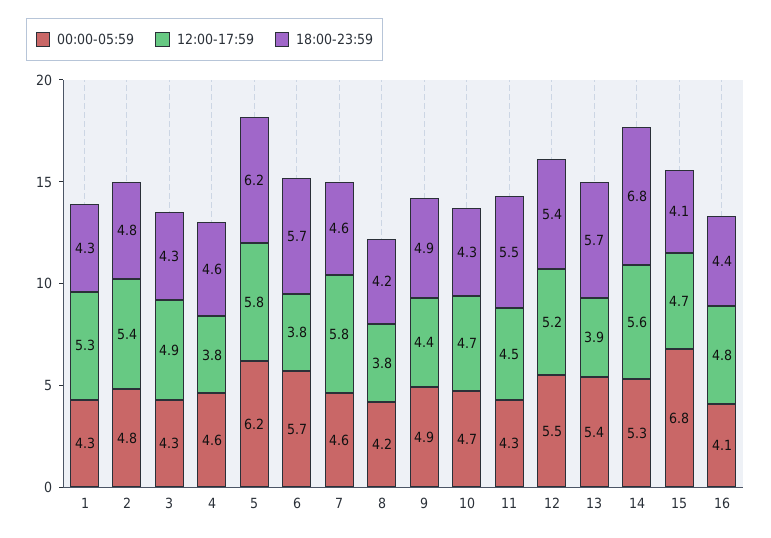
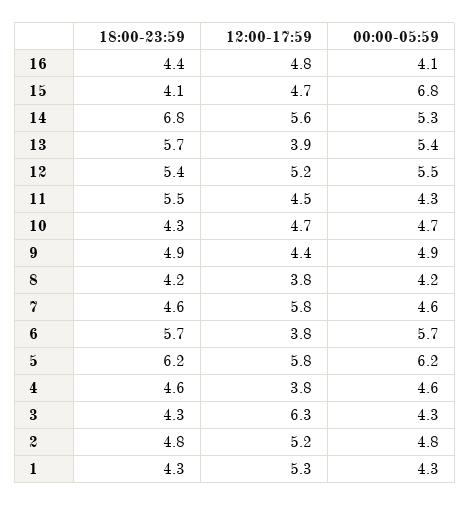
  {
    "00:00-05:59": {
      "1": 4.3,
      "2": 4.8,
      "3": 4.3,
      "4": 4.6,
      "5": 6.2,
      "6": 5.7,
      "7": 4.6,
      "8": 4.2,
      "9": 4.9,
      "10": 4.7,
      "11": 4.3,
      "12": 5.5,
      "13": 5.4,
      "14": 5.3,
      "15": 6.8,
      "16": 4.1
    },
    "12:00-17:59": {
      "1": 5.3,
-     "2": 5.4,
+     "2": 5.2,
-     "3": 4.9,
+     "3": 6.3,
      "4": 3.8,
      "5": 5.8,
      "6": 3.8,
      "7": 5.8,
      "8": 3.8,
      "9": 4.4,
      "10": 4.7,
      "11": 4.5,
      "12": 5.2,
      "13": 3.9,
      "14": 5.6,
      "15": 4.7,
      "16": 4.8
    },
    "18:00-23:59": {
      "1": 4.3,
      "2": 4.8,
      "3": 4.3,
      "4": 4.6,
      "5": 6.2,
      "6": 5.7,
      "7": 4.6,
      "8": 4.2,
      "9": 4.9,
      "10": 4.3,
      "11": 5.5,
      "12": 5.4,
      "13": 5.7,
      "14": 6.8,
      "15": 4.1,
      "16": 4.4
    }
  }

